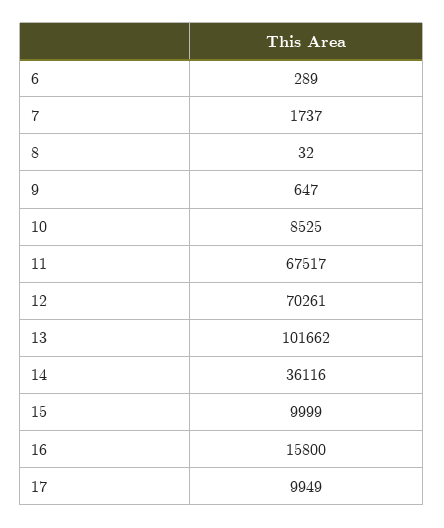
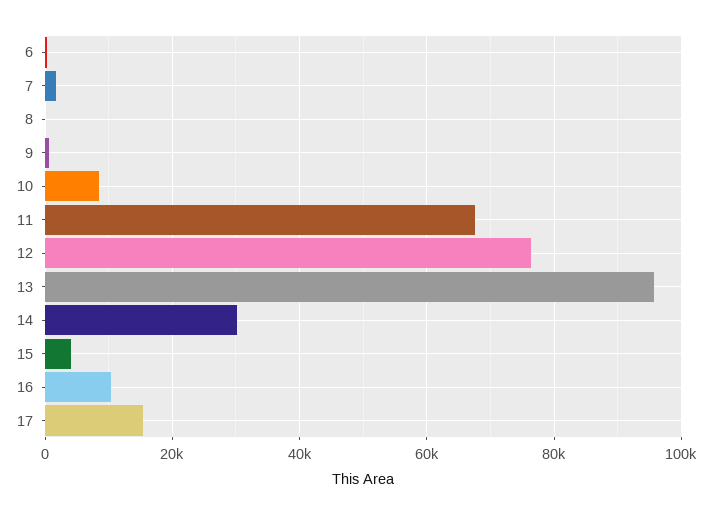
  {
    "6": 289,
    "7": 1737,
    "8": 32,
    "9": 647,
    "10": 8525,
    "11": 67517,
-   "12": 70261,
+   "12": 76000,
-   "13": 101662,
+   "13": 96000,
-   "14": 36116,
+   "14": 30000,
-   "15": 9999,
+   "15": 4000,
-   "16": 15800,
+   "16": 10000,
-   "17": 9949
+   "17": 16000
  }

